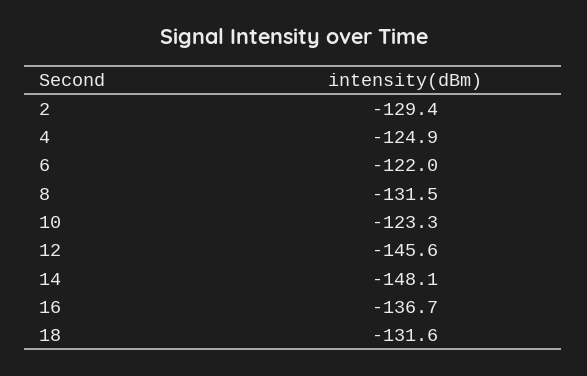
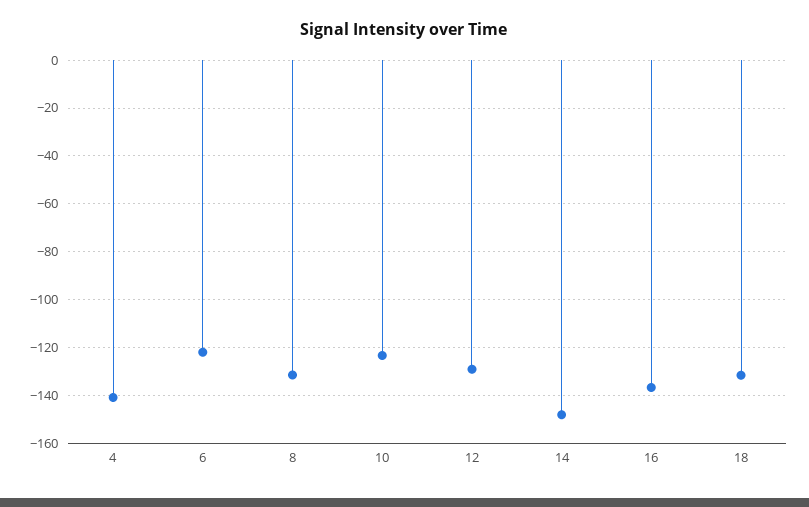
  {
-   "2": -129.4,
-   "4": -124.9,
+   "4": -140,
    "6": -122,
    "8": -131.5,
    "10": -123.3,
-   "12": -145.6,
+   "12": -130,
    "14": -148.1,
    "16": -136.7,
    "18": -131.6
  }

